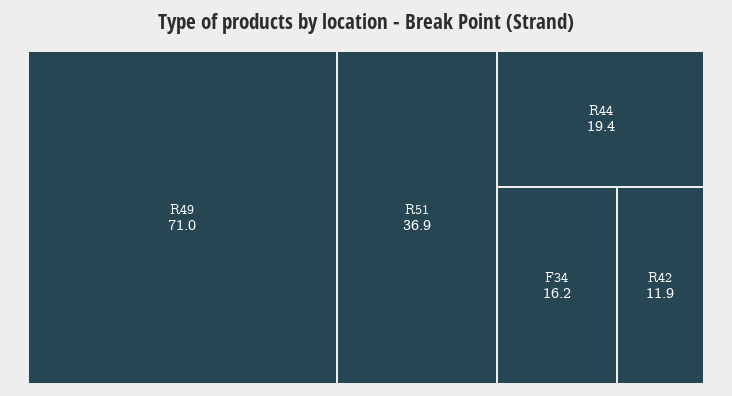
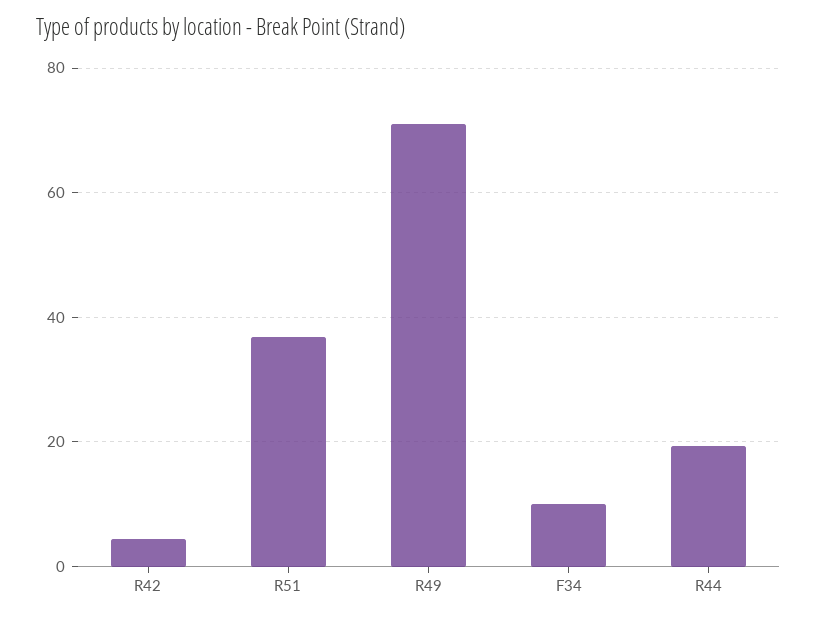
  {
    "R49": 71,
    "R51": 36.9,
    "R44": 19.4,
-   "F34": 16.2,
+   "F34": 10,
-   "R42": 11.9
+   "R42": 4
  }

